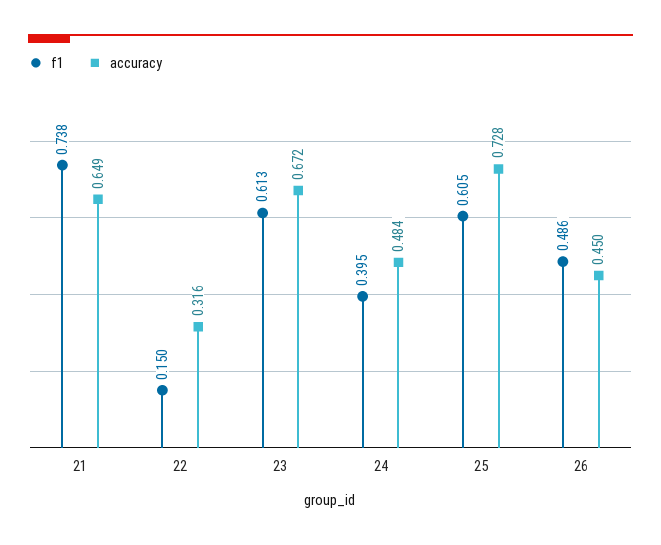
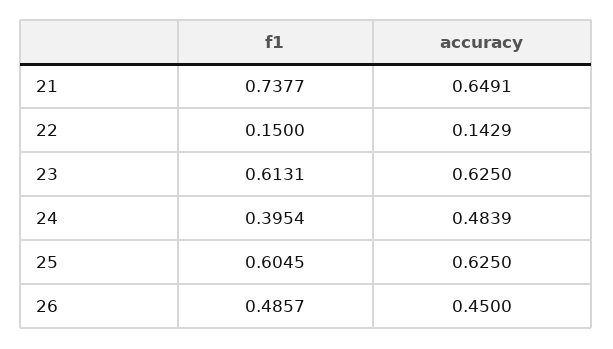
  {
    "f1": {
      "21": 0.7377,
      "22": 0.15,
      "23": 0.6131,
      "24": 0.3954,
      "25": 0.6045,
      "26": 0.4857
    },
    "accuracy": {
      "21": 0.6491,
-     "22": 0.316,
+     "22": 0.1429,
-     "23": 0.672,
+     "23": 0.625,
      "24": 0.4839,
-     "25": 0.728,
+     "25": 0.625,
      "26": 0.45
    }
  }

